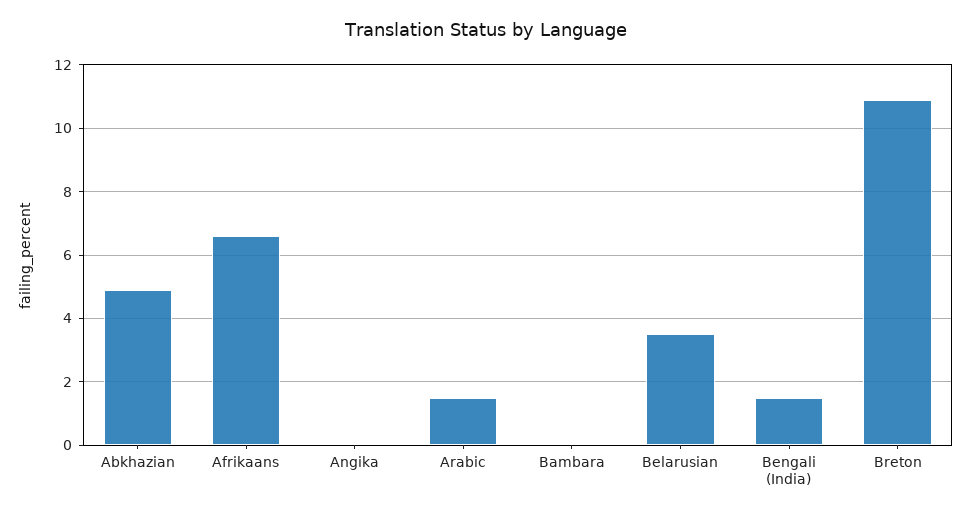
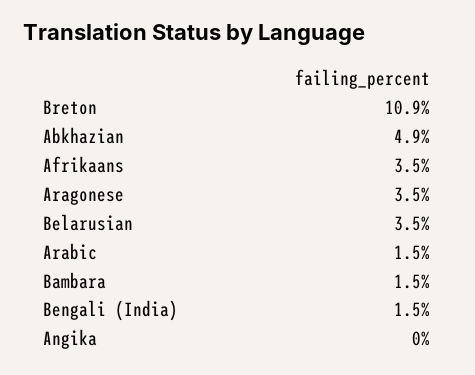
  {
    "Abkhazian": 4.9,
-   "Afrikaans": 6.5,
+   "Afrikaans": 3.5,
    "Angika": 0,
    "Arabic": 1.5,
-   "Bambara": 0,
+   "Bambara": 1.5,
    "Belarusian": 3.5,
    "Bengali (India)": 1.5,
-   "Breton": 10.9
+   "Breton": 10.9,
+   "Aragonese": 3.5
  }

